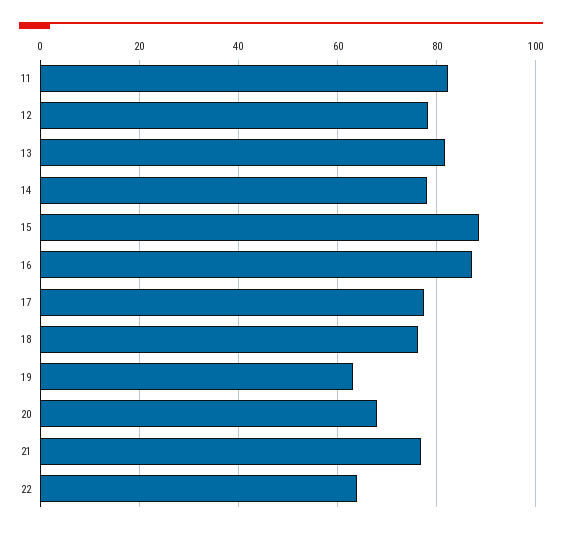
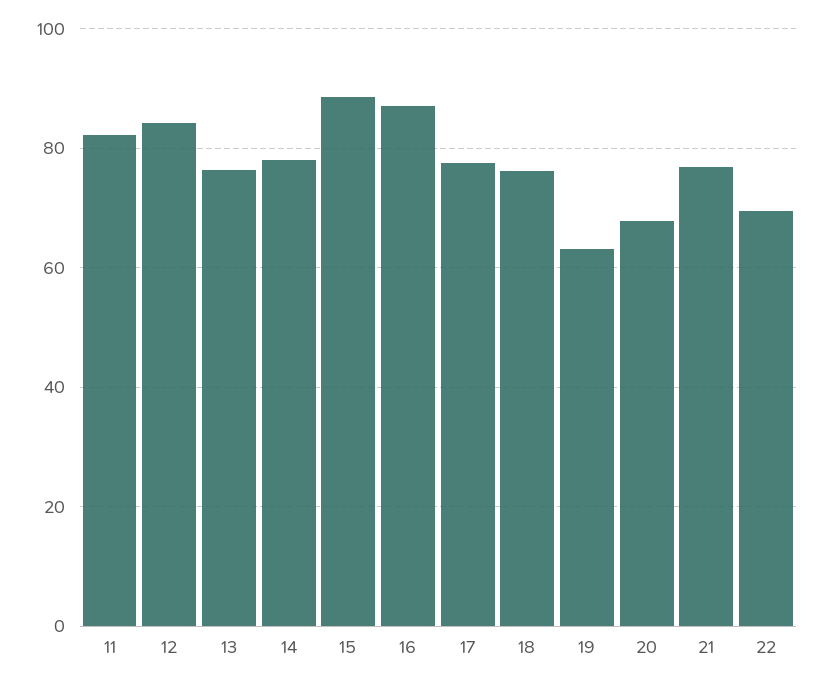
  {
    "11": 82,
-   "12": 78,
+   "12": 84,
-   "13": 82,
+   "13": 76,
    "14": 78,
    "15": 88,
    "16": 88,
    "17": 78,
    "18": 76,
    "19": 64,
    "20": 68,
    "21": 76,
-   "22": 64
+   "22": 70
  }

